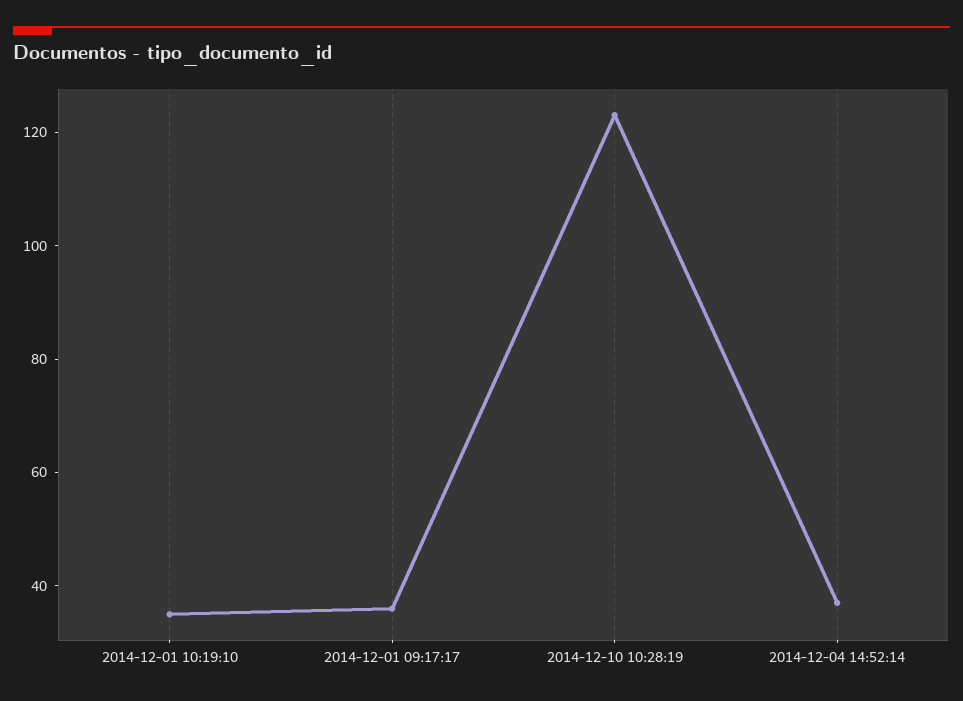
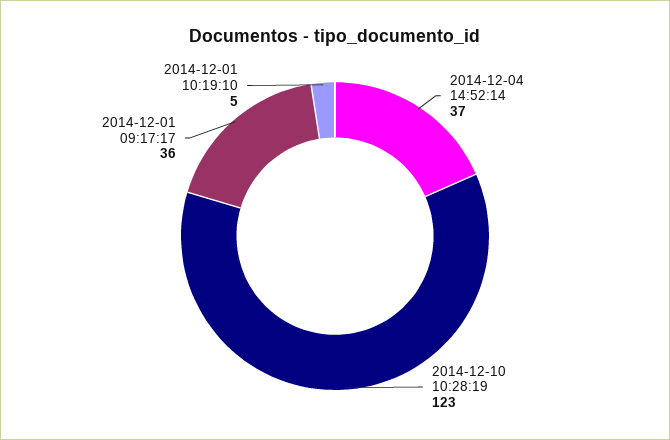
  {
-   "2014-12-01 10:19:10": 35,
+   "2014-12-01 10:19:10": 5,
    "2014-12-01 09:17:17": 36,
    "2014-12-10 10:28:19": 123,
    "2014-12-04 14:52:14": 37
  }

